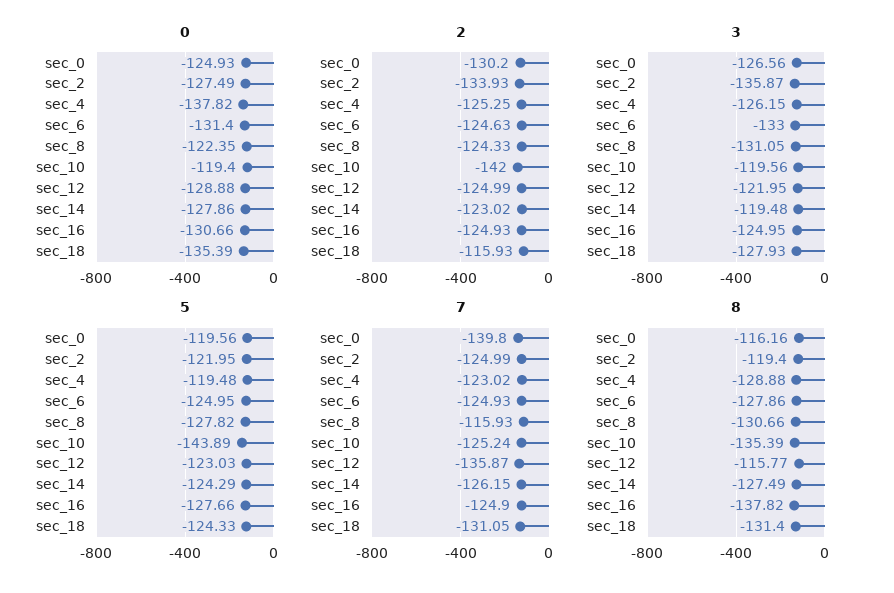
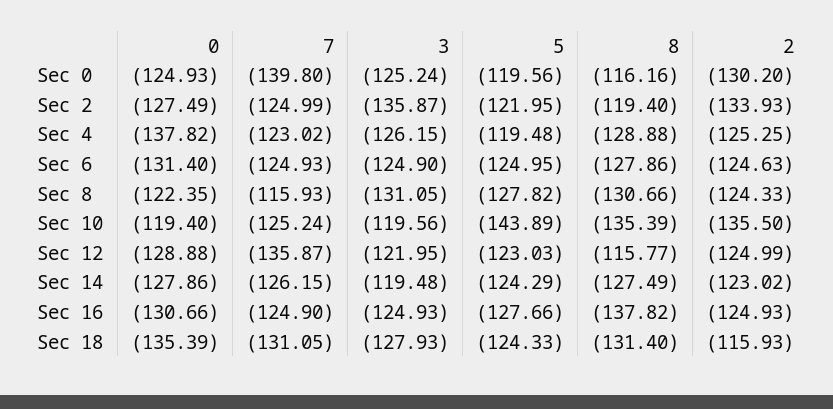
  {
    "0": {
      "sec_0": -124.93,
      "sec_2": -127.49,
      "sec_4": -137.82,
      "sec_6": -131.4,
      "sec_8": -122.35,
      "sec_10": -119.4,
      "sec_12": -128.88,
      "sec_14": -127.86,
      "sec_16": -130.66,
      "sec_18": -135.39
    },
    "2": {
      "sec_0": -130.2,
      "sec_2": -133.93,
      "sec_4": -125.25,
      "sec_6": -124.63,
      "sec_8": -124.33,
-     "sec_10": -142,
+     "sec_10": -135.5,
      "sec_12": -124.99,
      "sec_14": -123.02,
      "sec_16": -124.93,
      "sec_18": -115.93
    },
    "3": {
-     "sec_0": -126.56,
+     "sec_0": -125.24,
      "sec_2": -135.87,
      "sec_4": -126.15,
-     "sec_6": -133,
+     "sec_6": -124.9,
      "sec_8": -131.05,
      "sec_10": -119.56,
      "sec_12": -121.95,
      "sec_14": -119.48,
-     "sec_16": -124.95,
+     "sec_16": -124.93,
      "sec_18": -127.93
    },
    "5": {
      "sec_0": -119.56,
      "sec_2": -121.95,
      "sec_4": -119.48,
      "sec_6": -124.95,
      "sec_8": -127.82,
      "sec_10": -143.89,
      "sec_12": -123.03,
      "sec_14": -124.29,
      "sec_16": -127.66,
      "sec_18": -124.33
    },
    "7": {
      "sec_0": -139.8,
      "sec_2": -124.99,
      "sec_4": -123.02,
      "sec_6": -124.93,
      "sec_8": -115.93,
      "sec_10": -125.24,
      "sec_12": -135.87,
      "sec_14": -126.15,
      "sec_16": -124.9,
      "sec_18": -131.05
    },
    "8": {
      "sec_0": -116.16,
      "sec_2": -119.4,
      "sec_4": -128.88,
      "sec_6": -127.86,
      "sec_8": -130.66,
      "sec_10": -135.39,
      "sec_12": -115.77,
      "sec_14": -127.49,
      "sec_16": -137.82,
      "sec_18": -131.4
    }
  }

